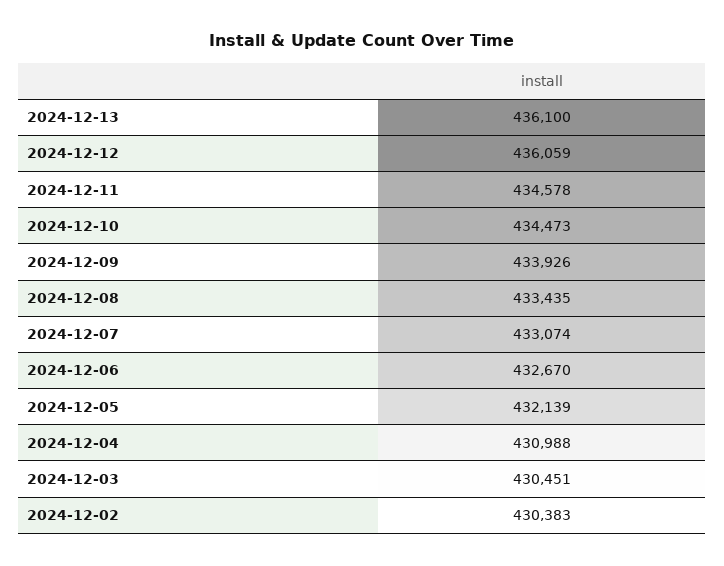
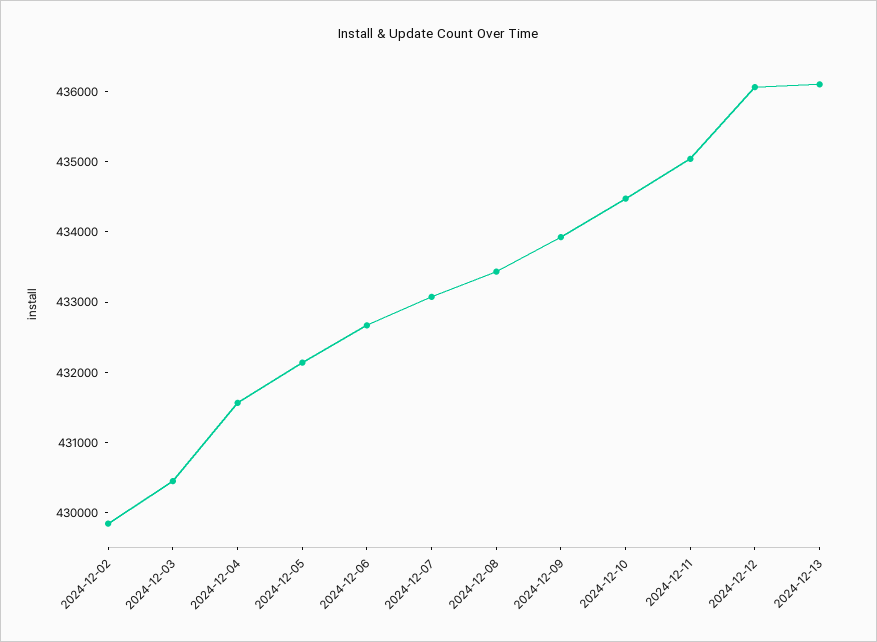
  {
    "2024-12-13": 436100,
    "2024-12-12": 436059,
-   "2024-12-11": 434578,
+   "2024-12-11": 435000,
    "2024-12-10": 434473,
    "2024-12-09": 433926,
    "2024-12-08": 433435,
    "2024-12-07": 433074,
    "2024-12-06": 432670,
    "2024-12-05": 432139,
-   "2024-12-04": 430988,
+   "2024-12-04": 431600,
    "2024-12-03": 430451,
-   "2024-12-02": 430383
+   "2024-12-02": 429800
  }

